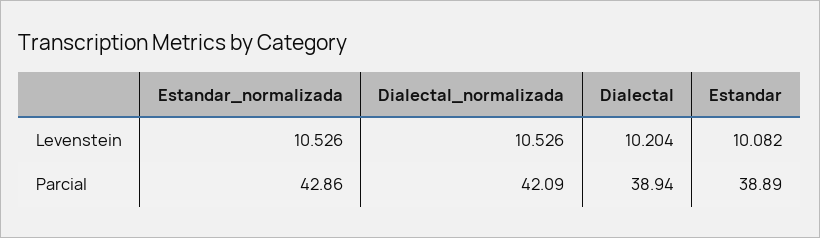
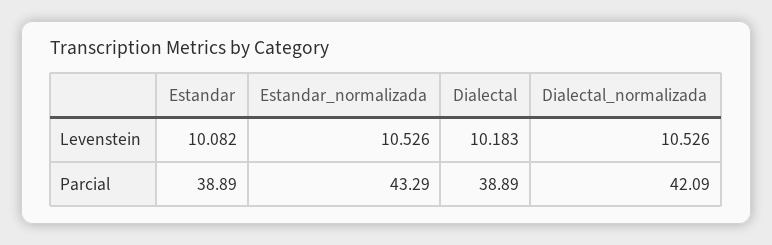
  {
    "Estandar_normalizada": {
      "Levenstein": 10.526,
-     "Parcial": 42.86
+     "Parcial": 43.29
    },
    "Dialectal_normalizada": {
      "Levenstein": 10.526,
      "Parcial": 42.09
    },
    "Dialectal": {
-     "Levenstein": 10.204,
+     "Levenstein": 10.183,
-     "Parcial": 38.94
+     "Parcial": 38.89
    },
    "Estandar": {
      "Levenstein": 10.082,
      "Parcial": 38.89
    }
  }

